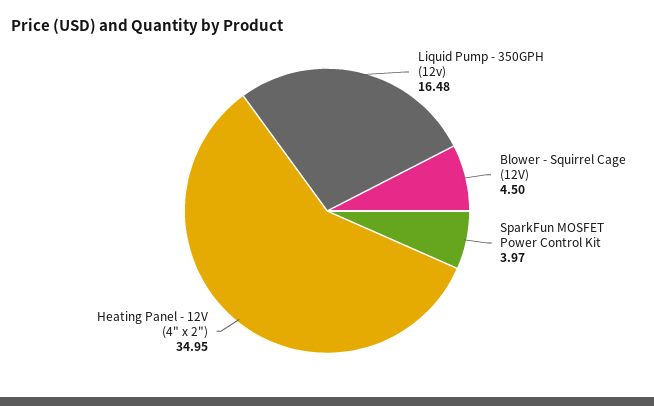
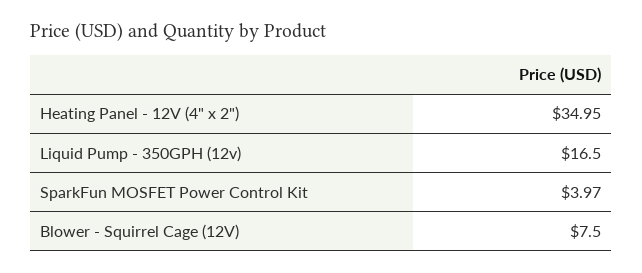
  {
-   "Liquid Pump - 350GPH (12v)": 16.48,
+   "Liquid Pump - 350GPH (12v)": 16.5,
-   "Blower - Squirrel Cage (12V)": 4.5,
+   "Blower - Squirrel Cage (12V)": 7.5,
    "SparkFun MOSFET Power Control Kit": 3.97,
    "Heating Panel - 12V (4\" x 2\")": 34.95
  }

